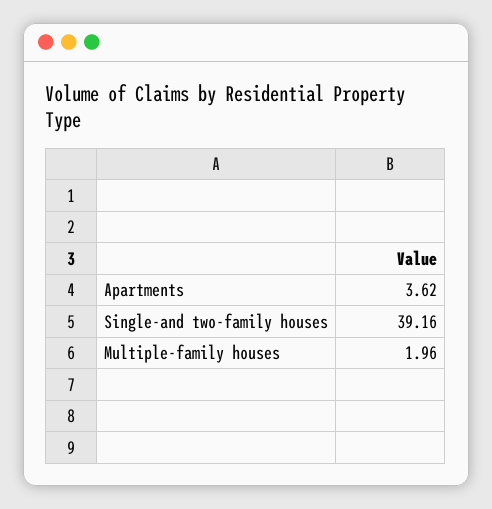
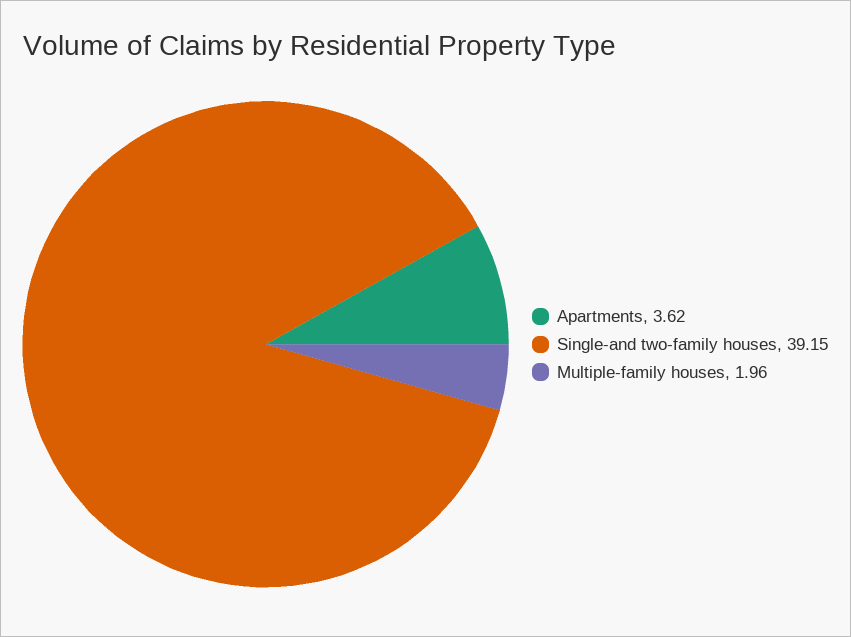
  {
    "Apartments": 3.62,
-   "Single-and two-family houses": 39.16,
+   "Single-and two-family houses": 39.15,
    "Multiple-family houses": 1.96
  }

